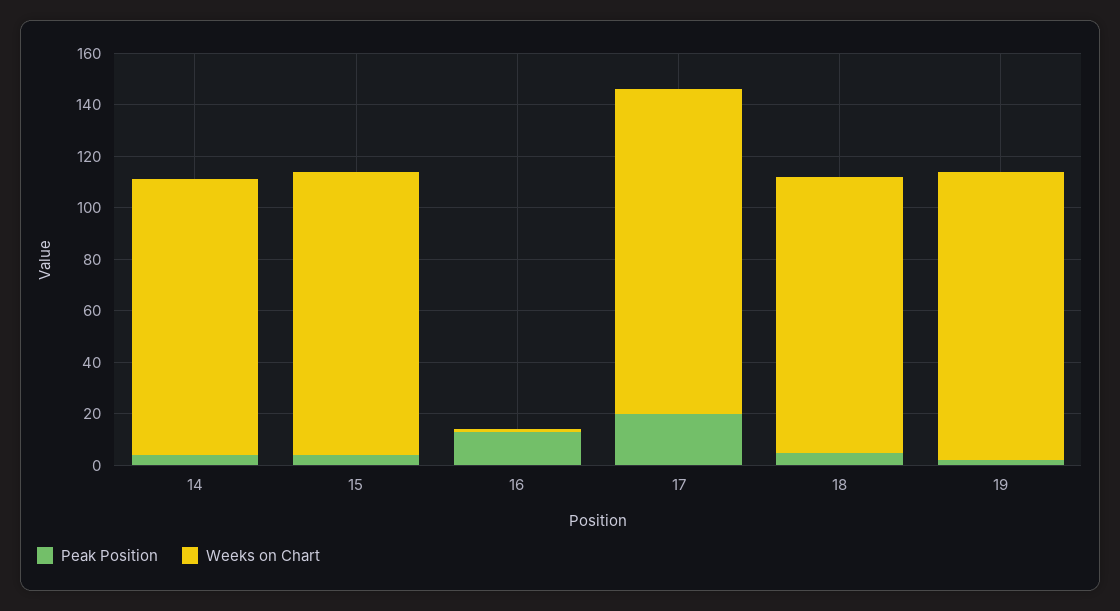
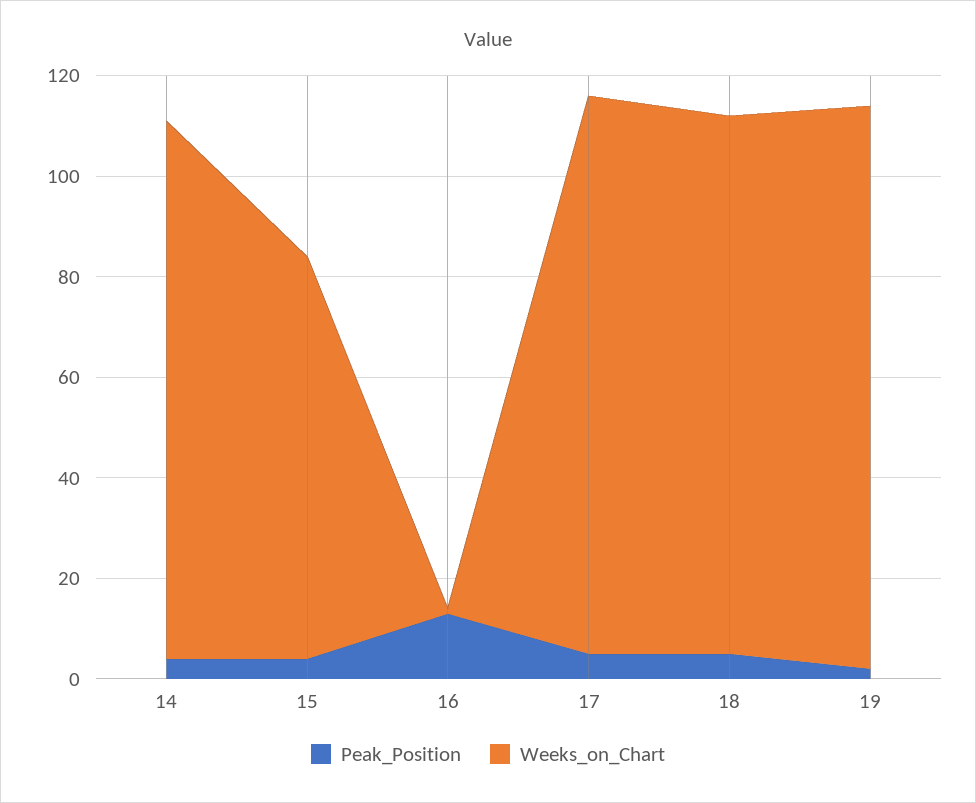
  {
    "Peak Position": {
      "14": 5,
      "15": 5,
      "16": 15,
-     "17": 20,
+     "17": 5,
      "18": 5,
      "19": 0
    },
    "Weeks on Chart": {
      "14": 105,
-     "15": 110,
+     "15": 80,
      "16": 0,
-     "17": 125,
+     "17": 110,
      "18": 105,
      "19": 110
    }
  }

